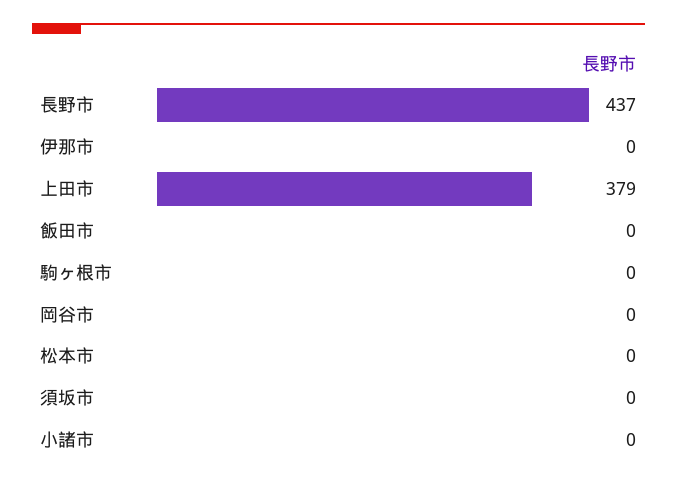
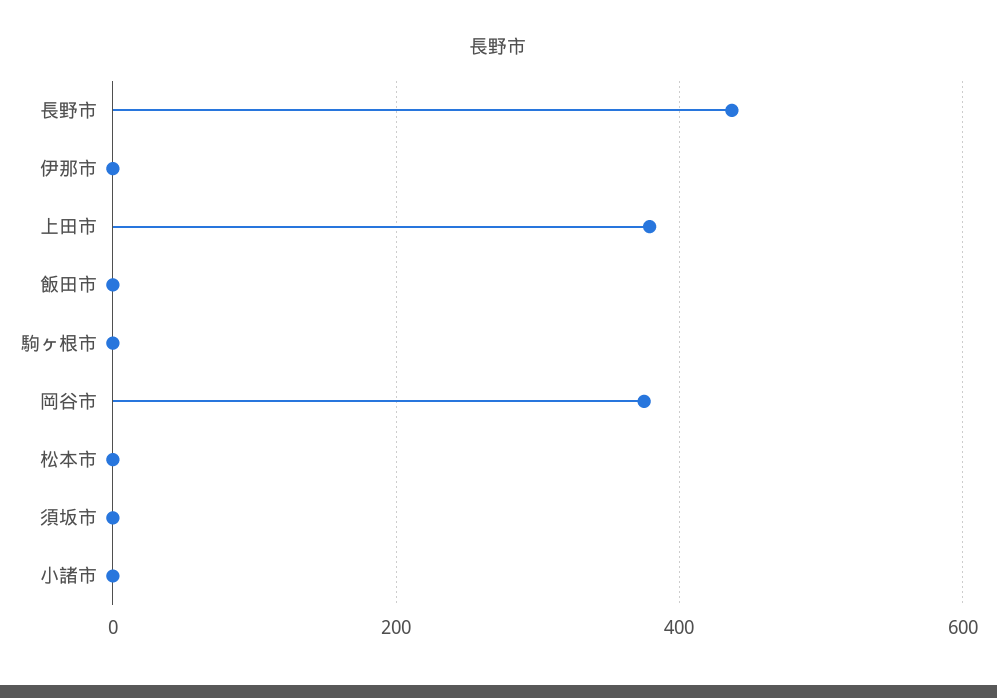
  {
    "長野市": 437,
    "伊那市": 0,
    "上田市": 379,
    "飯田市": 0,
    "駒ヶ根市": 0,
-   "岡谷市": 0,
+   "岡谷市": 380,
    "松本市": 0,
    "須坂市": 0,
    "小諸市": 0
  }

